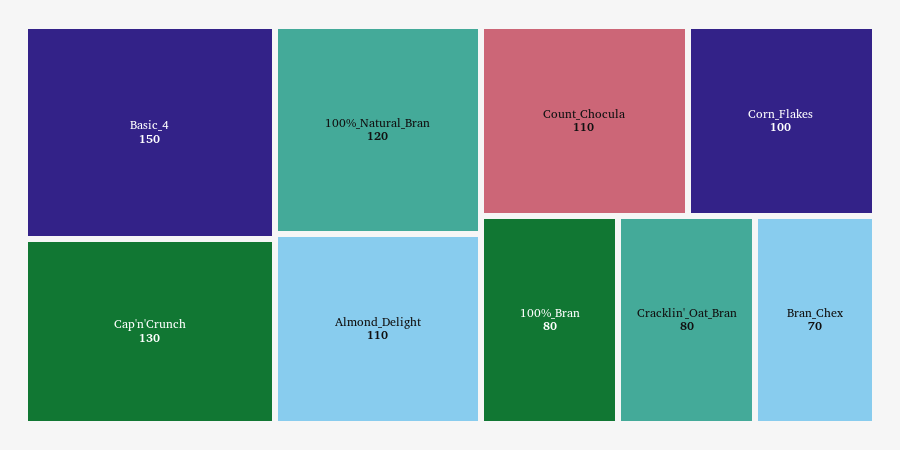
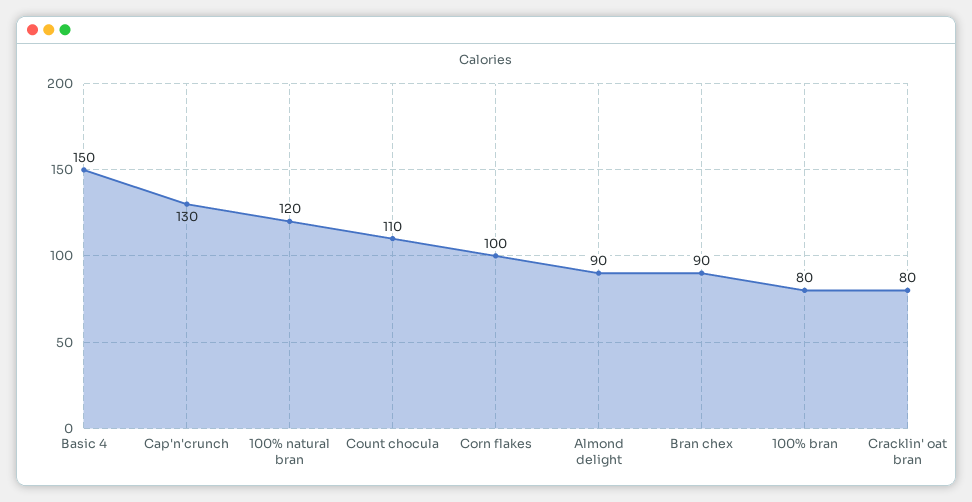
  {
    "Basic_4": 150,
    "Cap'n'Crunch": 130,
    "100%_Natural_Bran": 120,
-   "Almond_Delight": 110,
+   "Almond_Delight": 90,
    "Count_Chocula": 110,
    "Corn_Flakes": 100,
    "100%_Bran": 80,
    "Cracklin'_Oat_Bran": 80,
-   "Bran_Chex": 70
+   "Bran_Chex": 90
  }

